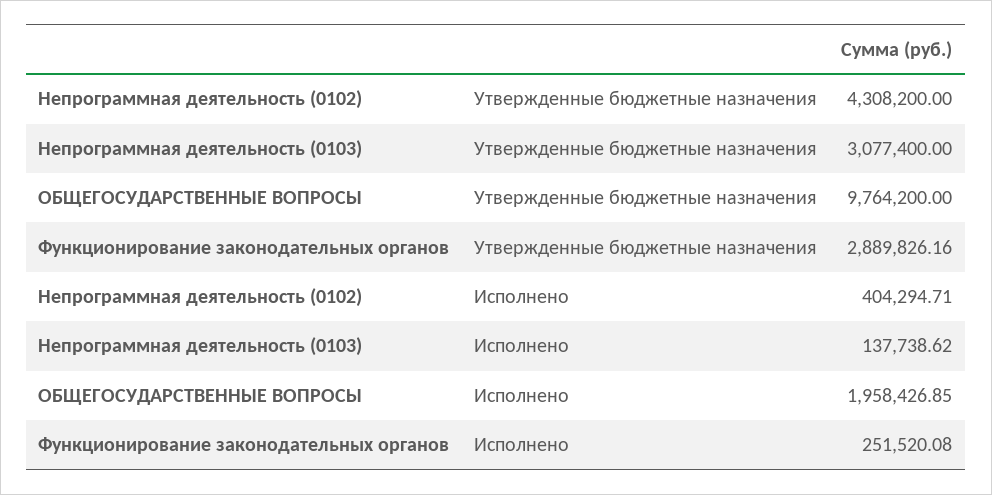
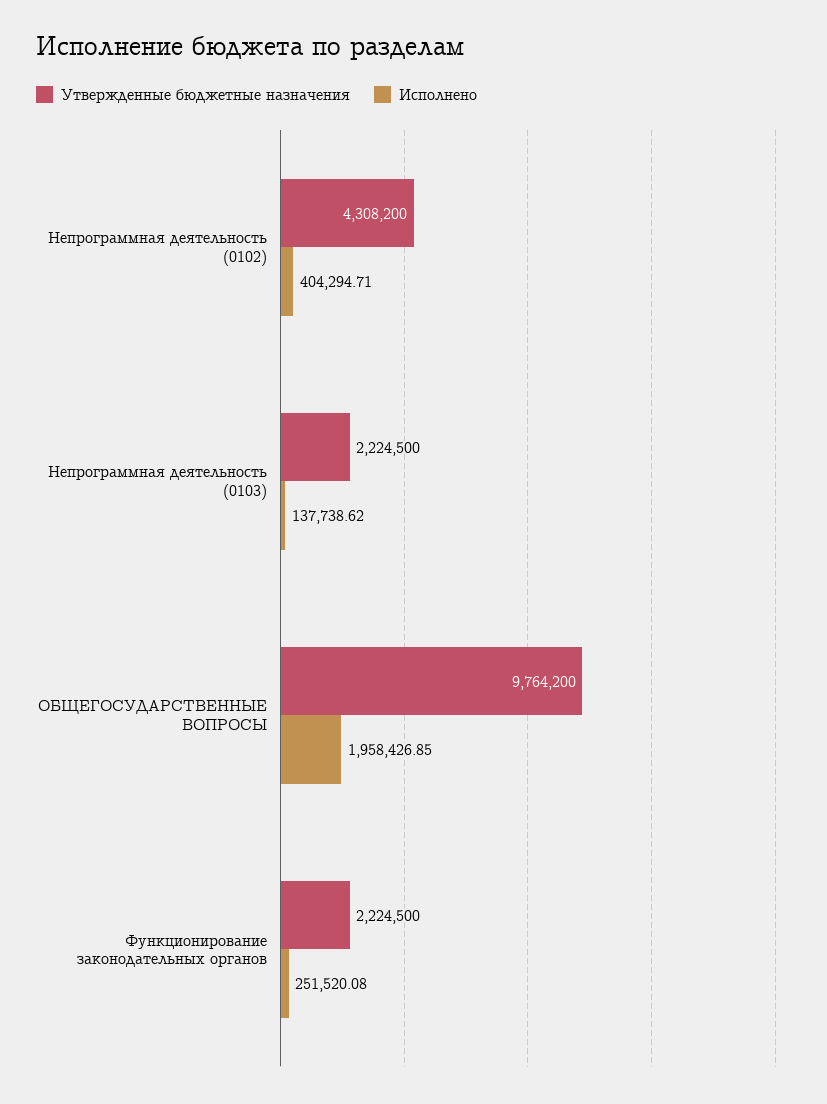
  {
    "Утвержденные бюджетные назначения": {
      "Непрограммная деятельность (0102)": 4308200,
-     "Непрограммная деятельность (0103)": 3077400,
+     "Непрограммная деятельность (0103)": 2224500,
      "ОБЩЕГОСУДАРСТВЕННЫЕ ВОПРОСЫ": 9764200,
-     "Функционирование законодательных органов": 2889826.16
+     "Функционирование законодательных органов": 2224500
    },
    "Исполнено": {
      "Непрограммная деятельность (0102)": 404294.71,
      "Непрограммная деятельность (0103)": 137738.62,
      "ОБЩЕГОСУДАРСТВЕННЫЕ ВОПРОСЫ": 1958426.85,
      "Функционирование законодательных органов": 251520.08
    }
  }

